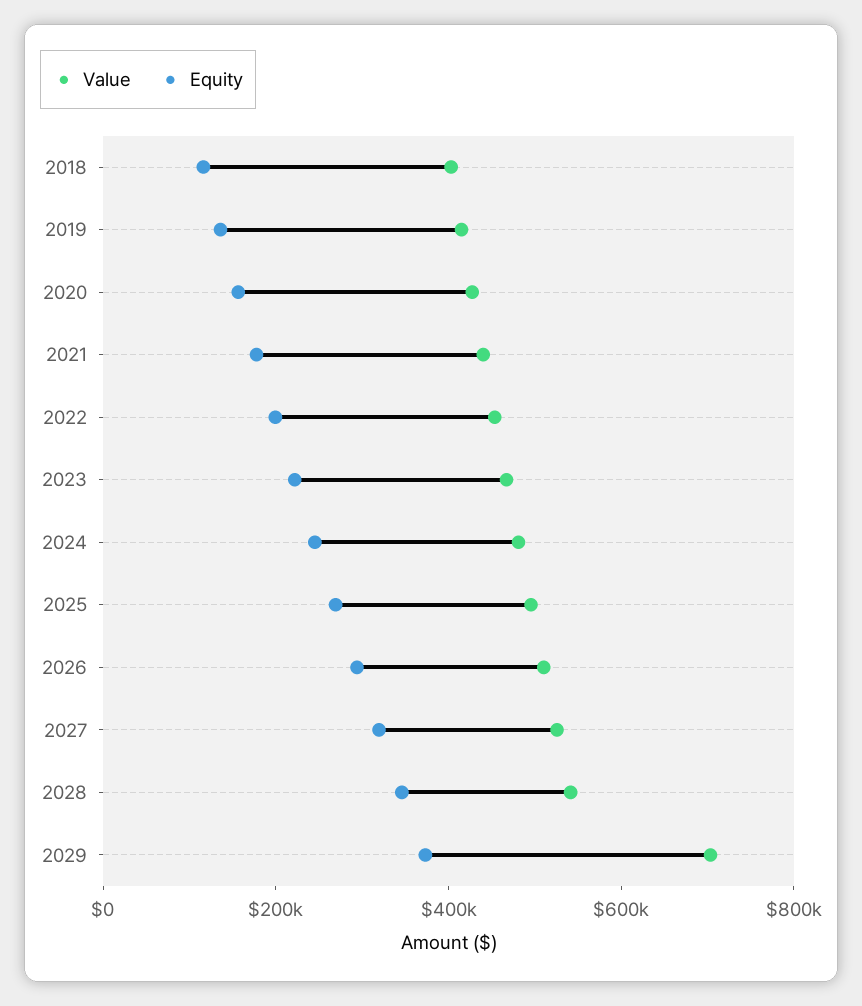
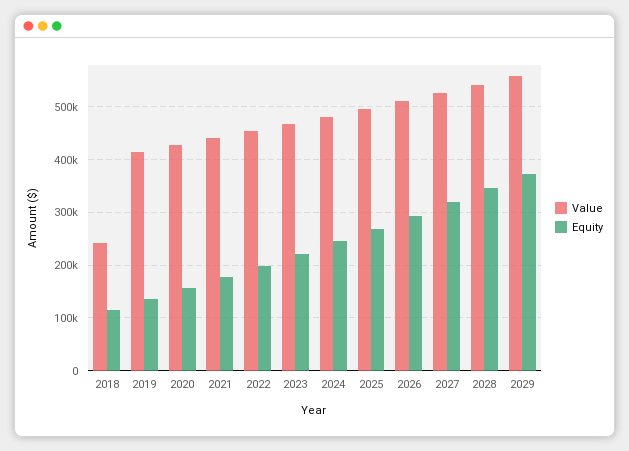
  {
    "Value": {
-     "2018": 400000,
+     "2018": 240000,
      "2019": 420000,
      "2020": 420000,
      "2021": 440000,
      "2022": 460000,
      "2023": 460000,
      "2024": 480000,
      "2025": 500000,
      "2026": 520000,
      "2027": 520000,
      "2028": 540000,
-     "2029": 700000
+     "2029": 560000
    },
    "Equity": {
      "2018": 120000,
      "2019": 140000,
      "2020": 160000,
      "2021": 180000,
      "2022": 200000,
      "2023": 220000,
      "2024": 240000,
      "2025": 260000,
      "2026": 300000,
      "2027": 320000,
      "2028": 340000,
      "2029": 380000
    }
  }

